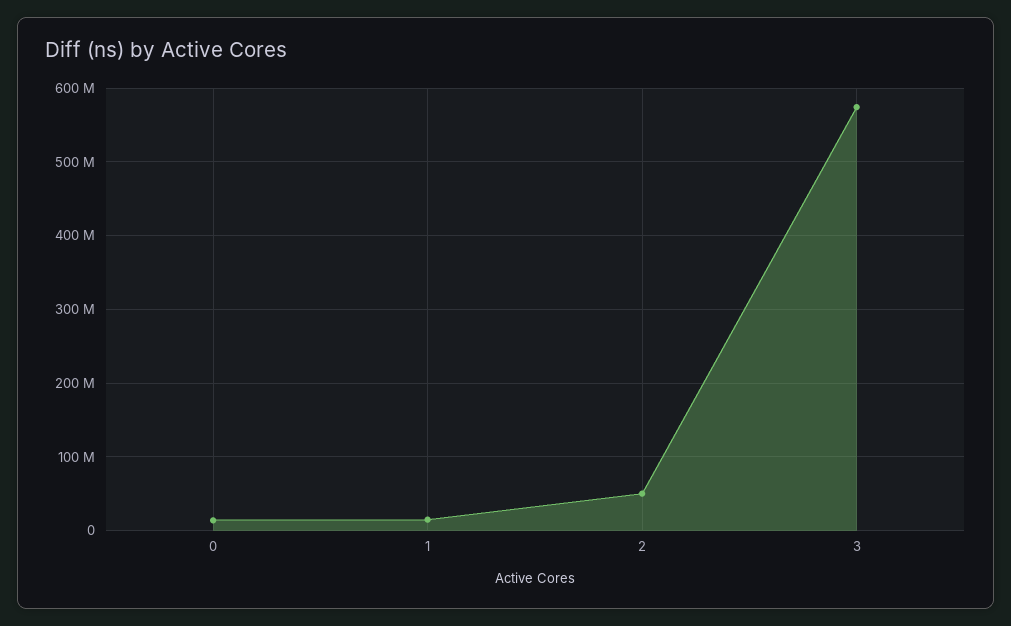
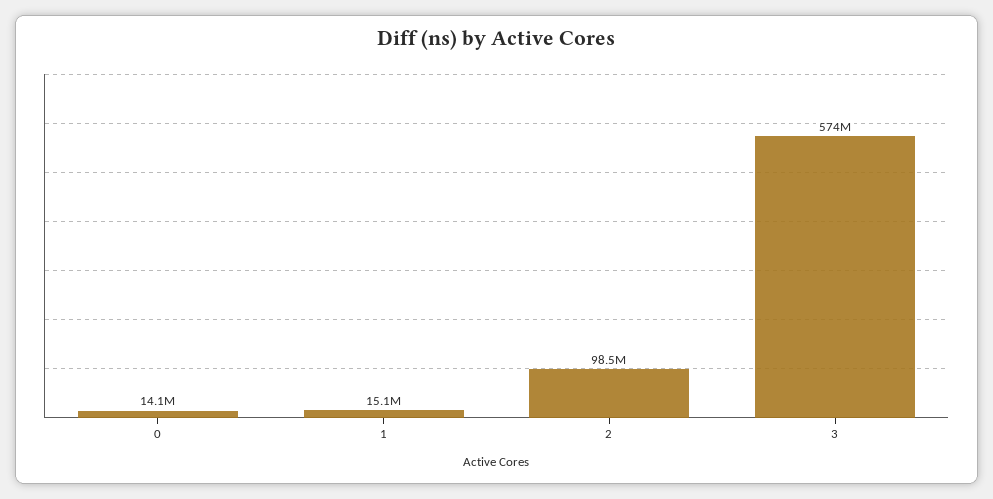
  {
    "0": 14100000,
    "1": 15100000,
-   "2": 50000000,
+   "2": 98500000,
    "3": 574000000
  }

